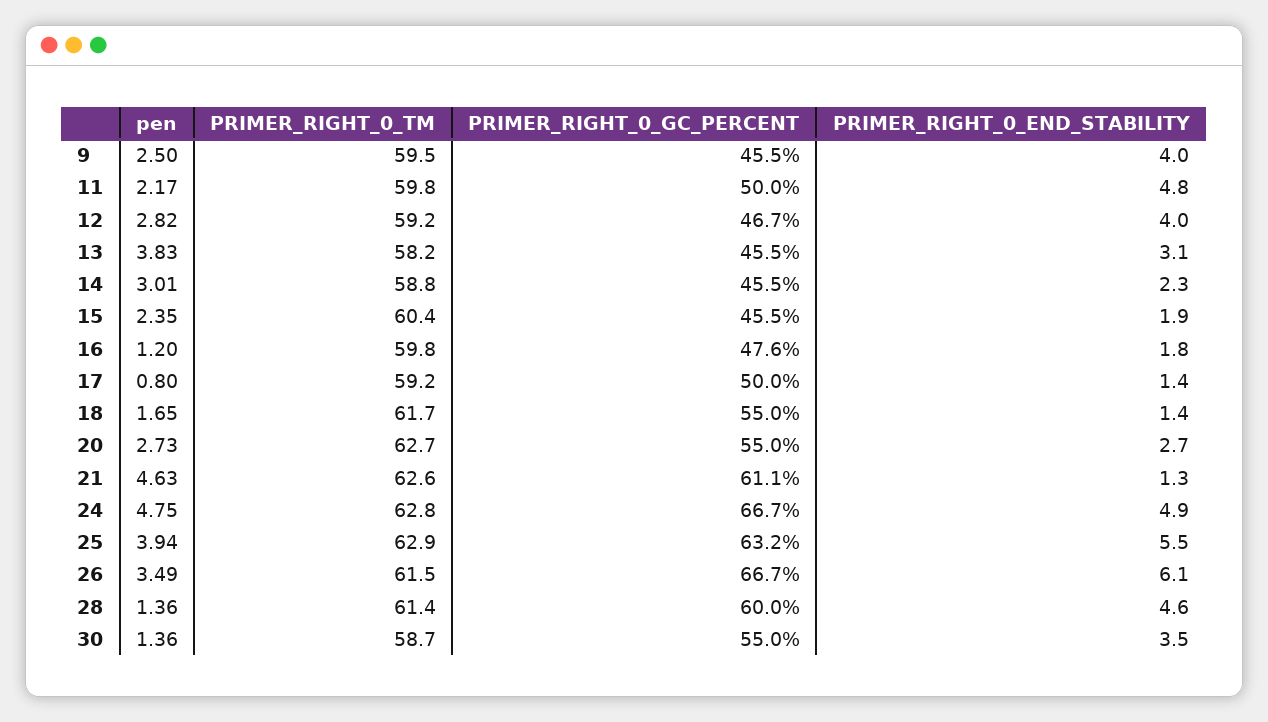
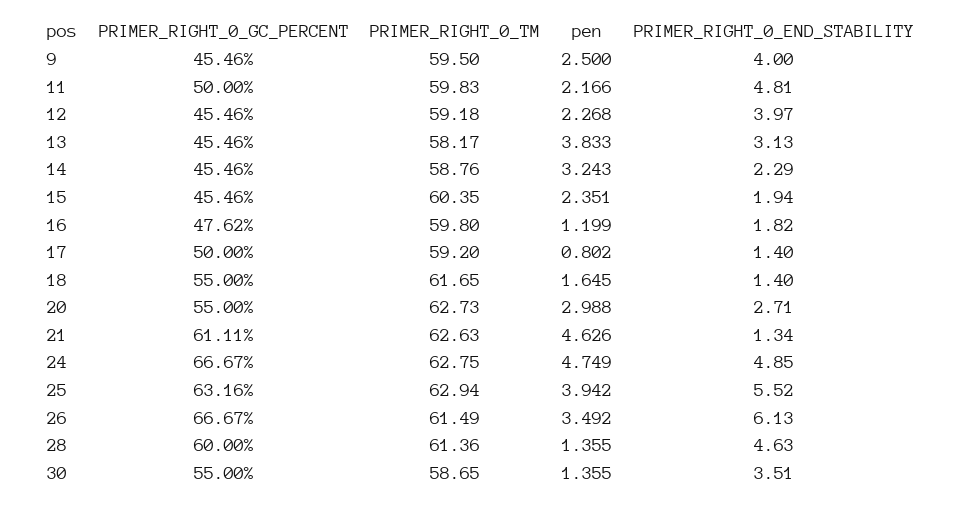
  {
    "pen": {
      "9": 2.5,
      "11": 2.166,
-     "12": 2.82,
+     "12": 2.268,
      "13": 3.833,
-     "14": 3.01,
+     "14": 3.243,
      "15": 2.351,
      "16": 1.199,
      "17": 0.802,
      "18": 1.645,
-     "20": 2.73,
+     "20": 2.988,
      "21": 4.626,
      "24": 4.749,
      "25": 3.942,
      "26": 3.492,
      "28": 1.355,
      "30": 1.355
    },
    "PRIMER_RIGHT_0_TM": {
      "9": 59.5,
      "11": 59.83,
      "12": 59.18,
      "13": 58.17,
      "14": 58.76,
      "15": 60.35,
      "16": 59.8,
      "17": 59.2,
      "18": 61.65,
      "20": 62.73,
      "21": 62.63,
      "24": 62.75,
      "25": 62.94,
      "26": 61.49,
      "28": 61.36,
      "30": 58.65
    },
    "PRIMER_RIGHT_0_GC_PERCENT": {
      "9": 45.46,
      "11": 50,
-     "12": 46.7,
+     "12": 45.46,
      "13": 45.46,
      "14": 45.46,
      "15": 45.46,
      "16": 47.62,
      "17": 50,
      "18": 55,
      "20": 55,
      "21": 61.11,
      "24": 66.67,
      "25": 63.16,
      "26": 66.67,
      "28": 60,
      "30": 55
    },
    "PRIMER_RIGHT_0_END_STABILITY": {
      "9": 4,
      "11": 4.81,
      "12": 3.97,
      "13": 3.13,
      "14": 2.29,
      "15": 1.94,
      "16": 1.82,
      "17": 1.4,
      "18": 1.4,
      "20": 2.71,
      "21": 1.34,
      "24": 4.85,
      "25": 5.52,
      "26": 6.13,
      "28": 4.63,
      "30": 3.51
    }
  }

